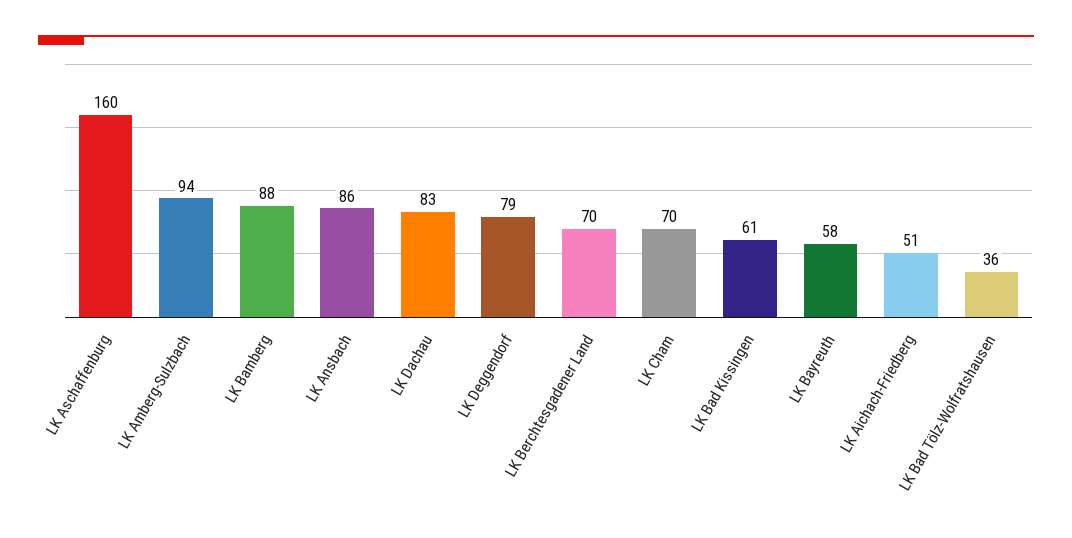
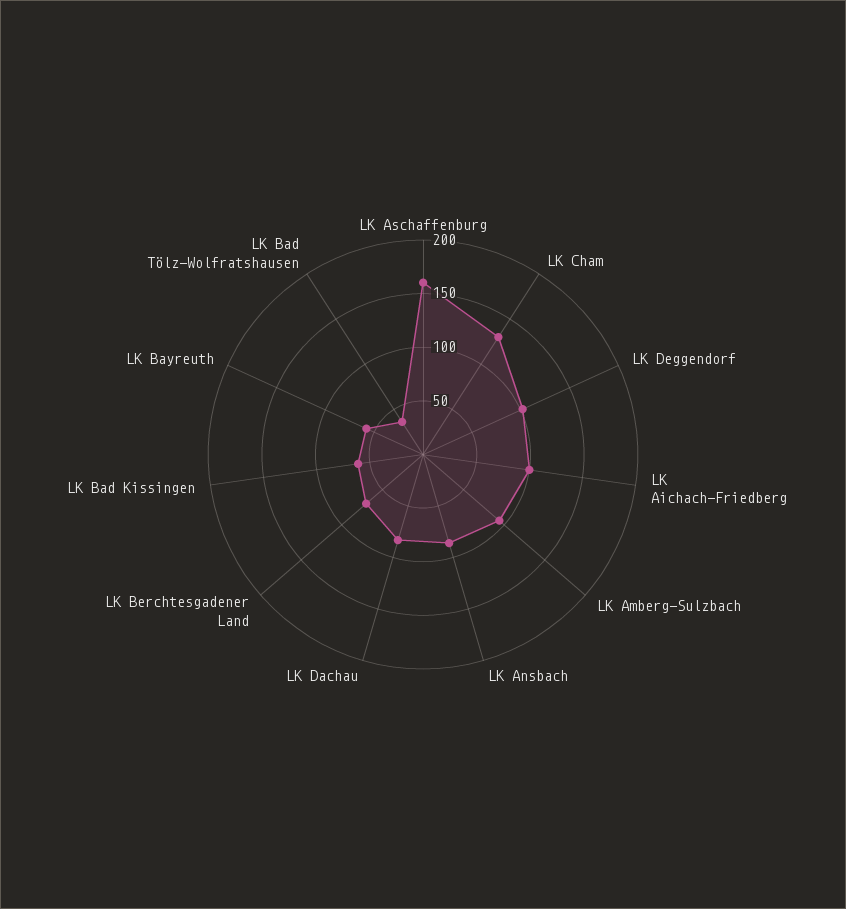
  {
    "LK Aschaffenburg": 160,
    "LK Amberg-Sulzbach": 94,
-   "LK Bamberg": 88,
    "LK Ansbach": 86,
    "LK Dachau": 83,
-   "LK Deggendorf": 79,
+   "LK Deggendorf": 100,
    "LK Berchtesgadener Land": 70,
-   "LK Cham": 70,
+   "LK Cham": 130,
    "LK Bad Kissingen": 61,
    "LK Bayreuth": 58,
-   "LK Aichach-Friedberg": 51,
+   "LK Aichach-Friedberg": 100,
    "LK Bad Tölz-Wolfratshausen": 36
  }

